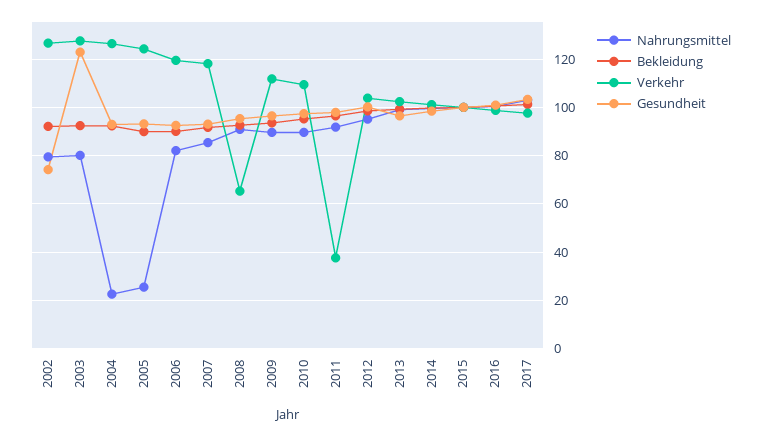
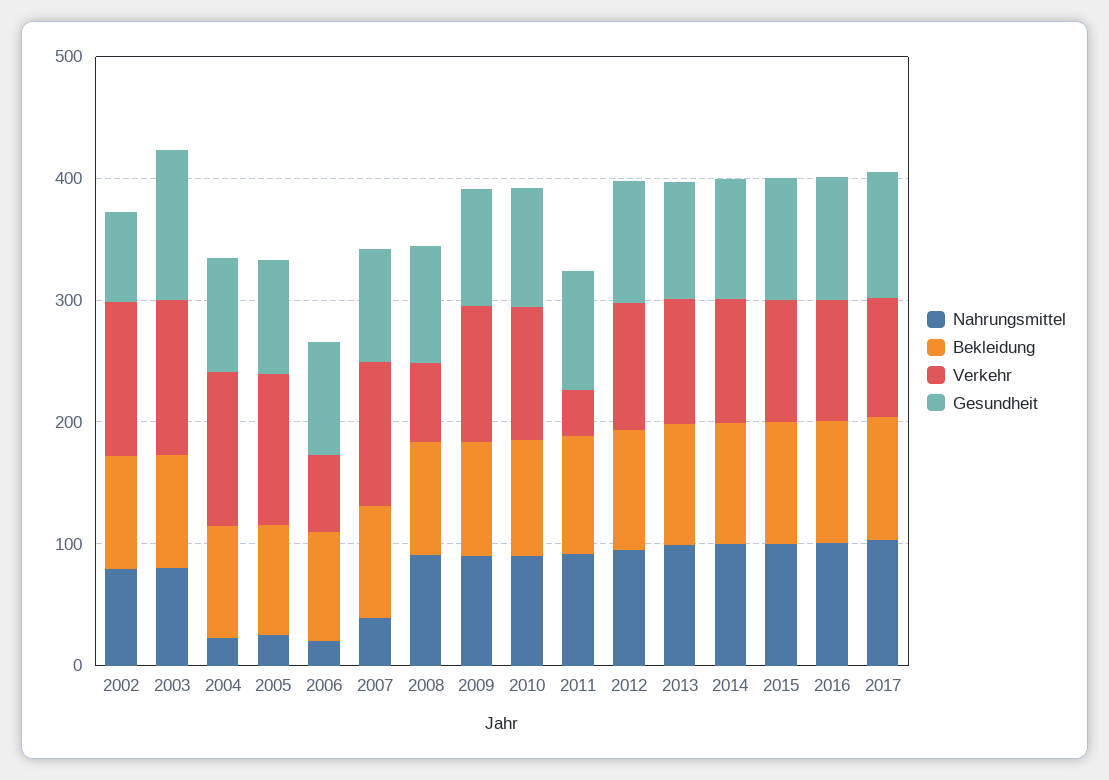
  {
    "Nahrungsmittel": {
      "2002": 80,
      "2003": 80,
      "2004": 22.5,
      "2005": 25,
-     "2006": 82.5,
+     "2006": 20,
-     "2007": 85,
+     "2007": 40,
      "2008": 90,
      "2009": 90,
      "2010": 90,
      "2011": 92.5,
      "2012": 95,
      "2013": 100,
      "2014": 100,
      "2015": 100,
      "2016": 100,
      "2017": 102.5
    },
    "Bekleidung": {
      "2002": 92.5,
      "2003": 92.5,
      "2004": 92.5,
      "2005": 90,
      "2006": 90,
      "2007": 92.5,
      "2008": 92.5,
      "2009": 92.5,
      "2010": 95,
      "2011": 97.5,
      "2012": 97.5,
      "2013": 100,
      "2014": 100,
      "2015": 100,
      "2016": 100,
      "2017": 102.5
    },
    "Verkehr": {
      "2002": 127.5,
      "2003": 127.5,
      "2004": 127.5,
      "2005": 125,
-     "2006": 120,
+     "2006": 60,
      "2007": 117.5,
      "2008": 65,
      "2009": 112.5,
      "2010": 110,
      "2011": 37.5,
      "2012": 105,
      "2013": 102.5,
      "2014": 100,
      "2015": 100,
      "2016": 100,
      "2017": 97.5
    },
    "Gesundheit": {
      "2002": 75,
      "2003": 122.5,
      "2004": 92.5,
      "2005": 92.5,
      "2006": 92.5,
      "2007": 92.5,
      "2008": 95,
      "2009": 97.5,
      "2010": 97.5,
      "2011": 97.5,
      "2012": 100,
      "2013": 97.5,
      "2014": 97.5,
      "2015": 100,
      "2016": 100,
      "2017": 102.5
    }
  }

